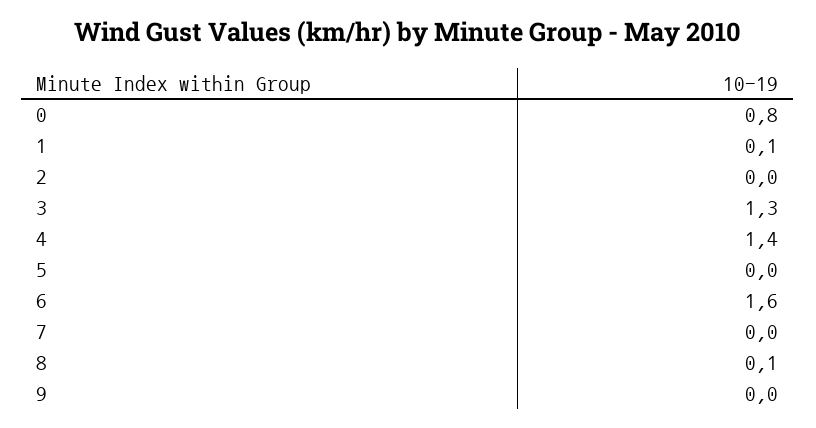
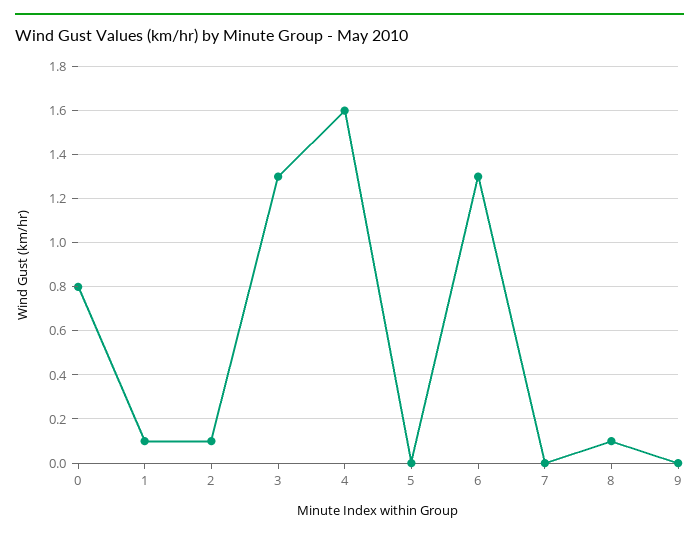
  {
    "0": 0.8,
    "1": 0.1,
-   "2": 0,
+   "2": 0.1,
    "3": 1.3,
-   "4": 1.4,
+   "4": 1.6,
    "5": 0,
-   "6": 1.6,
+   "6": 1.3,
    "7": 0,
    "8": 0.1,
    "9": 0
  }

